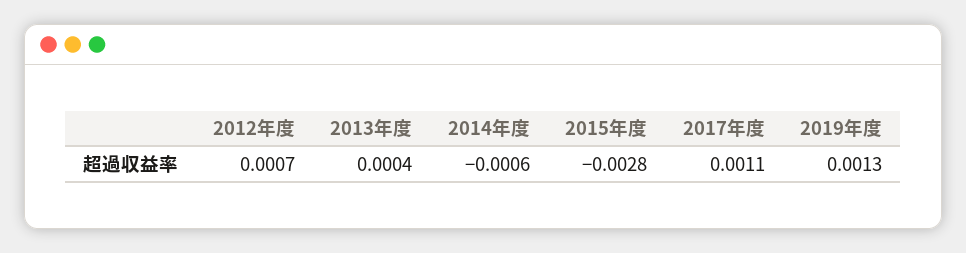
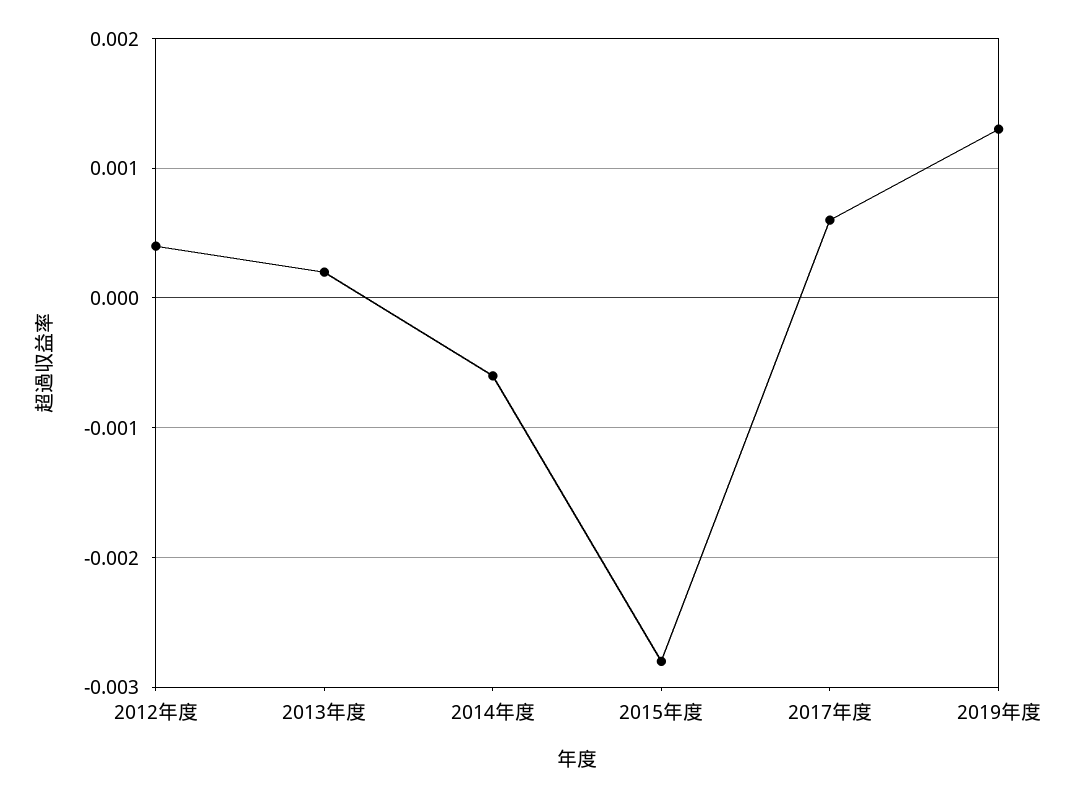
  {
-   "2012年度": 0.0007,
+   "2012年度": 0.0004,
-   "2013年度": 0.0004,
+   "2013年度": 0.0002,
    "2014年度": -0.0006,
    "2015年度": -0.0028,
-   "2017年度": 0.0011,
+   "2017年度": 0.0006,
    "2019年度": 0.0013
  }

